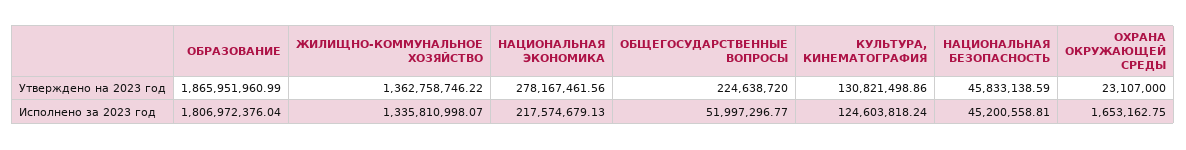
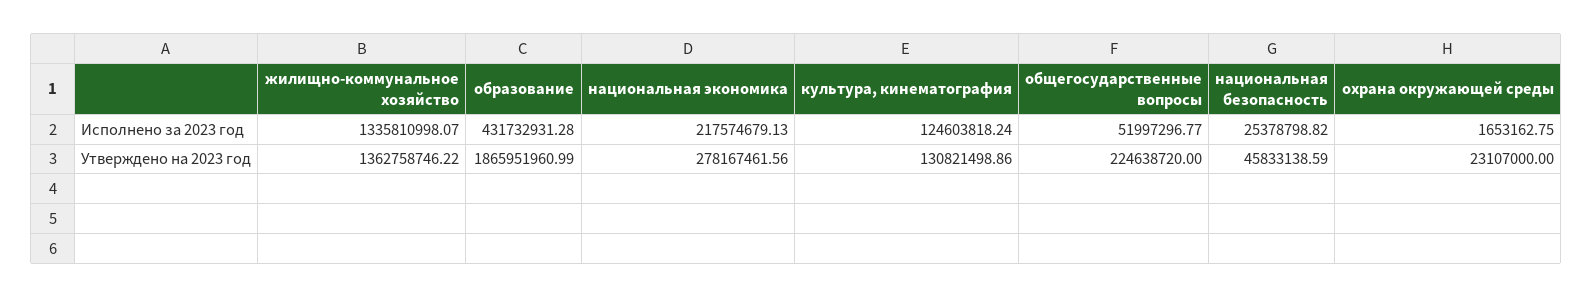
  {
    "ОБРАЗОВАНИЕ": {
      "Утверждено на 2023 год": 1865951960.99,
-     "Исполнено за 2023 год": 1806972376.04
+     "Исполнено за 2023 год": 431732931.28
    },
    "ЖИЛИЩНО-КОММУНАЛЬНОЕ ХОЗЯЙСТВО": {
      "Утверждено на 2023 год": 1362758746.22,
      "Исполнено за 2023 год": 1335810998.07
    },
    "НАЦИОНАЛЬНАЯ ЭКОНОМИКА": {
      "Утверждено на 2023 год": 278167461.56,
      "Исполнено за 2023 год": 217574679.13
    },
    "ОБЩЕГОСУДАРСТВЕННЫЕ ВОПРОСЫ": {
      "Утверждено на 2023 год": 224638720,
      "Исполнено за 2023 год": 51997296.77
    },
    "КУЛЬТУРА, КИНЕМАТОГРАФИЯ": {
      "Утверждено на 2023 год": 130821498.86,
      "Исполнено за 2023 год": 124603818.24
    },
    "НАЦИОНАЛЬНАЯ БЕЗОПАСНОСТЬ": {
      "Утверждено на 2023 год": 45833138.59,
-     "Исполнено за 2023 год": 45200558.81
+     "Исполнено за 2023 год": 25378798.82
    },
    "ОХРАНА ОКРУЖАЮЩЕЙ СРЕДЫ": {
      "Утверждено на 2023 год": 23107000,
      "Исполнено за 2023 год": 1653162.75
    }
  }

